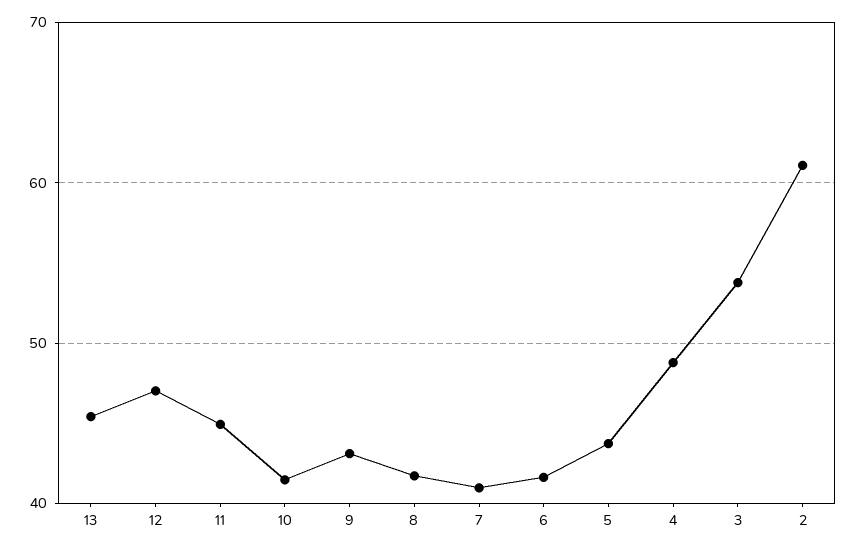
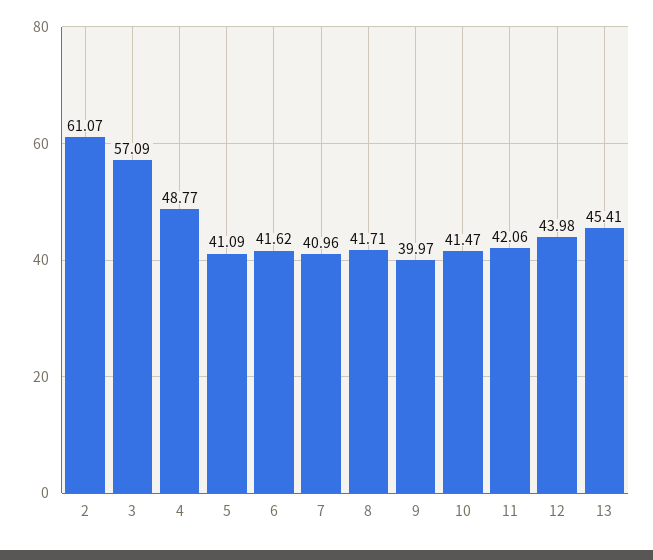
  {
    "13": 45.41,
-   "12": 47,
+   "12": 43.98,
-   "11": 45,
+   "11": 42.06,
    "10": 41.47,
-   "9": 43,
+   "9": 39.97,
    "8": 41.71,
    "7": 40.96,
    "6": 41.62,
-   "5": 44,
+   "5": 41.09,
    "4": 48.77,
-   "3": 54,
+   "3": 57.09,
    "2": 61.07
  }

